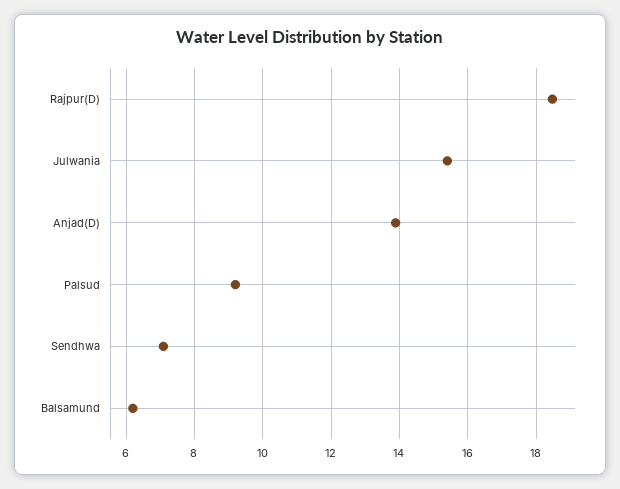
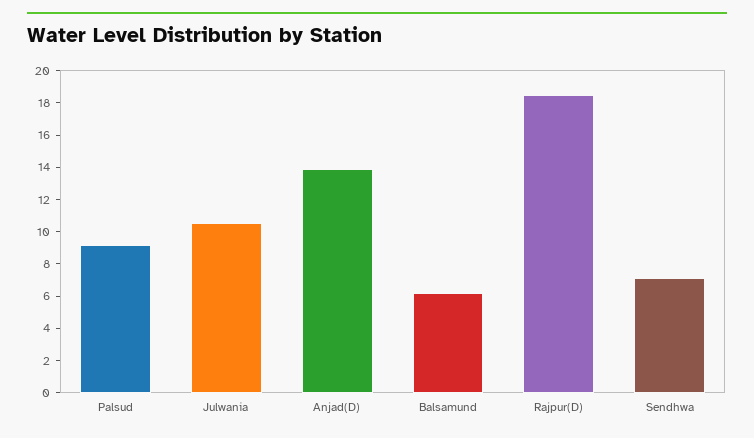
  {
    "Rajpur(D)": 18.4,
-   "Julwania": 15.4,
+   "Julwania": 10.5,
    "Anjad(D)": 13.8,
    "Palsud": 9.2,
    "Sendhwa": 7,
    "Balsamund": 6.2
  }

